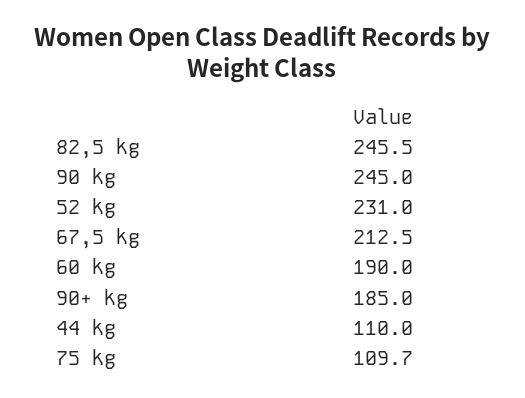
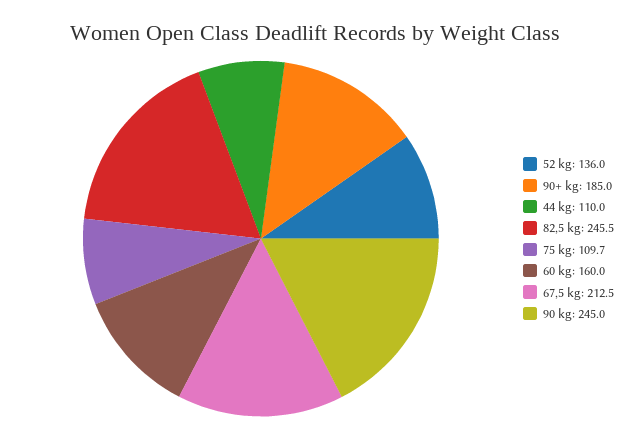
  {
    "82,5 kg": 245.5,
    "90 kg": 245,
-   "52 kg": 231,
+   "52 kg": 136,
    "67,5 kg": 212.5,
-   "60 kg": 190,
+   "60 kg": 160,
    "90+ kg": 185,
    "44 kg": 110,
    "75 kg": 109.7
  }

